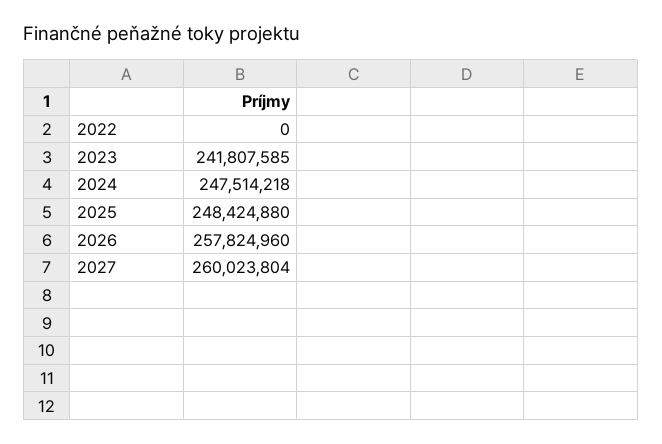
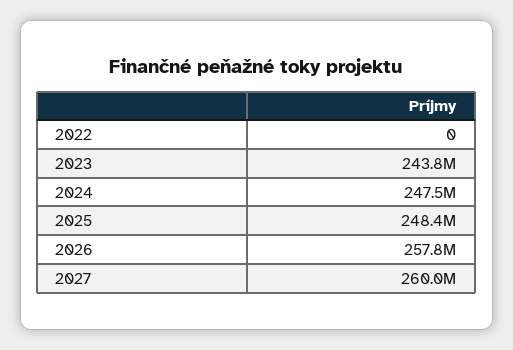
  {
    "2022": 0,
-   "2023": 241807585,
+   "2023": 243800000,
    "2024": 247514218,
    "2025": 248424880,
    "2026": 257824960,
    "2027": 260023804
  }

